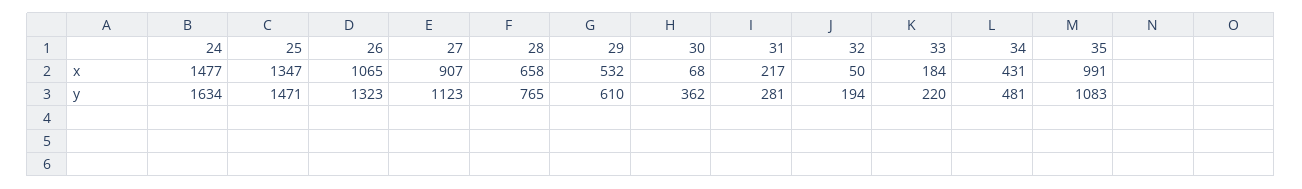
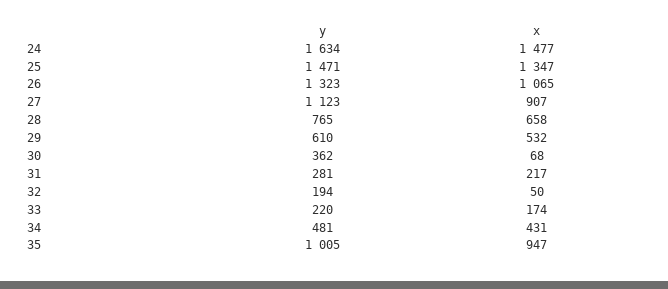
  {
    "24": {
      "x": 1477,
      "y": 1634
    },
    "25": {
      "x": 1347,
      "y": 1471
    },
    "26": {
      "x": 1065,
      "y": 1323
    },
    "27": {
      "x": 907,
      "y": 1123
    },
    "28": {
      "x": 658,
      "y": 765
    },
    "29": {
      "x": 532,
      "y": 610
    },
    "30": {
      "x": 68,
      "y": 362
    },
    "31": {
      "x": 217,
      "y": 281
    },
    "32": {
      "x": 50,
      "y": 194
    },
    "33": {
-     "x": 184,
+     "x": 174,
      "y": 220
    },
    "34": {
      "x": 431,
      "y": 481
    },
    "35": {
-     "x": 991,
+     "x": 947,
-     "y": 1083
+     "y": 1005
    }
  }

